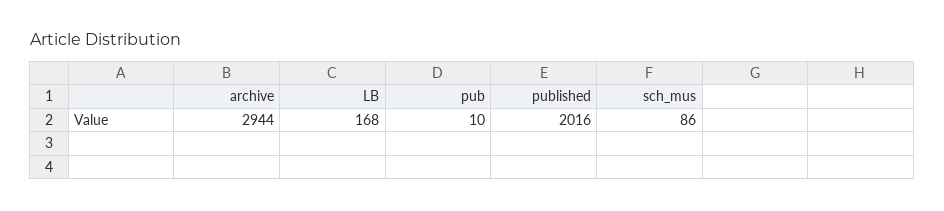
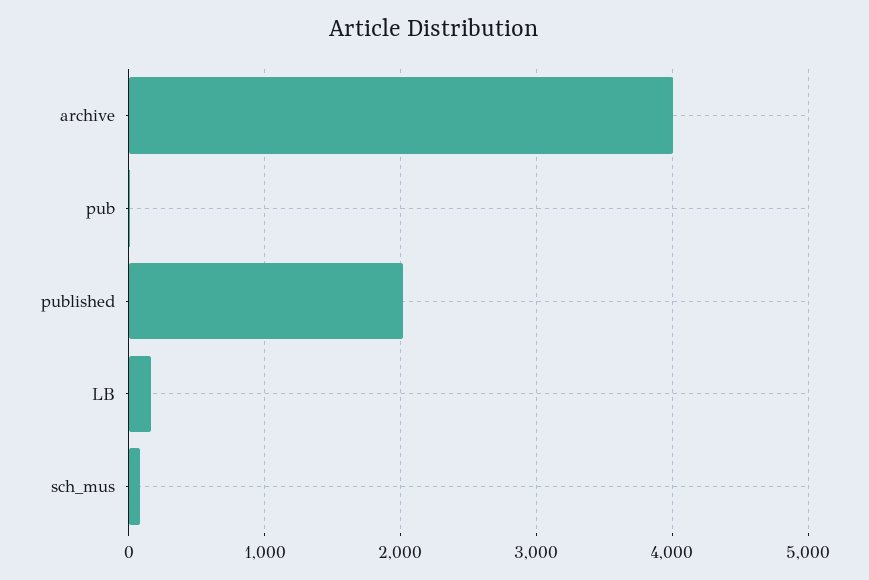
  {
-   "archive": 2944,
+   "archive": 4000,
    "LB": 168,
    "pub": 10,
    "published": 2016,
    "sch_mus": 86
  }

